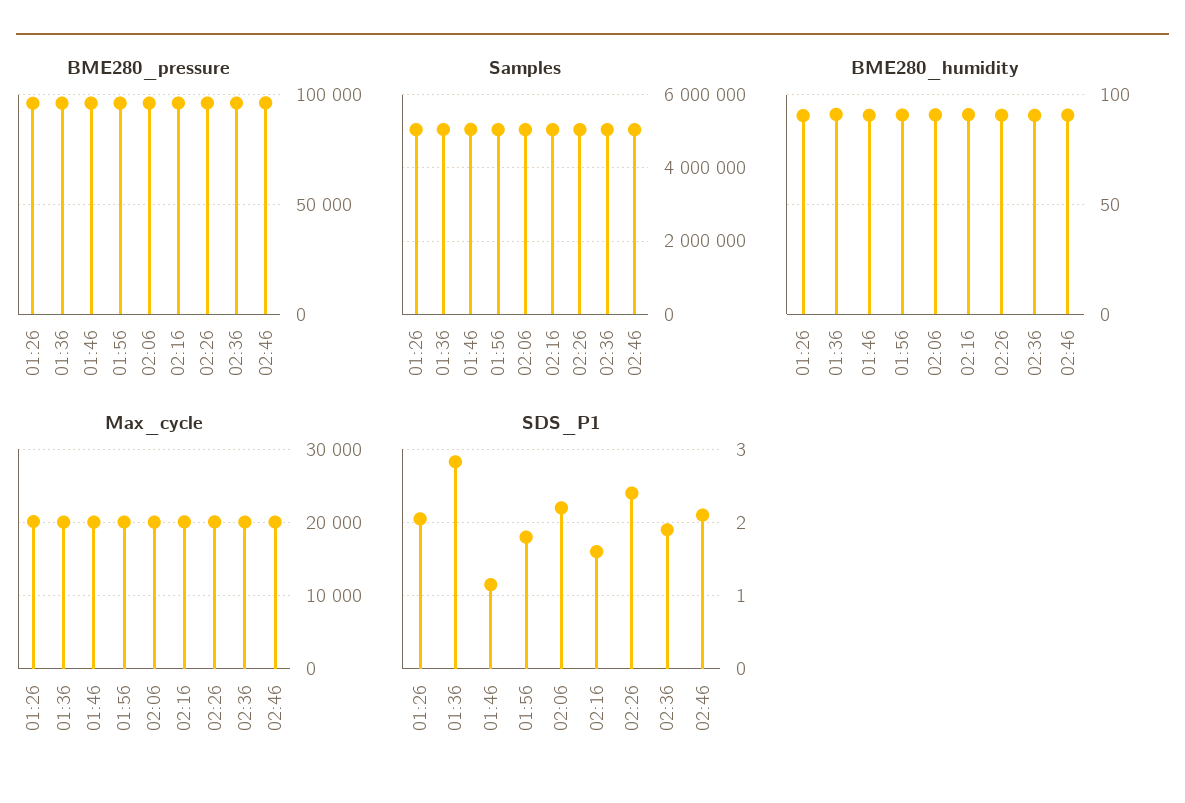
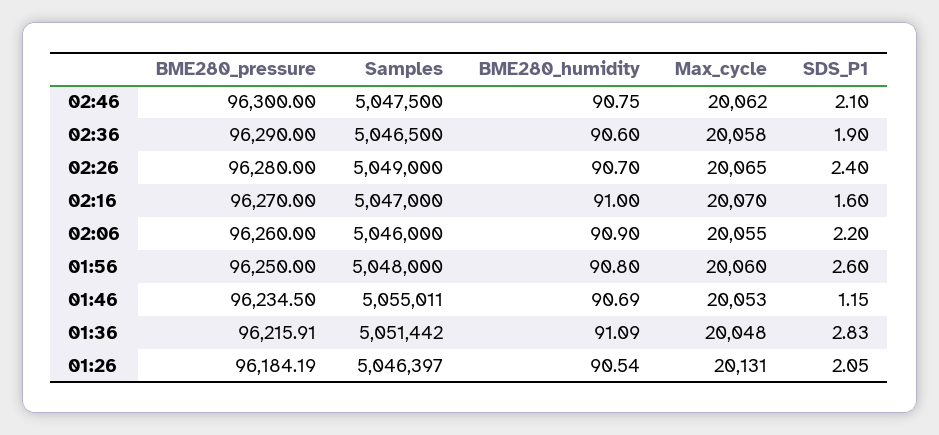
  {
    "BME280_pressure": {
      "01:26": 96184.19,
      "01:36": 96215.91,
      "01:46": 96234.5,
      "01:56": 96250,
      "02:06": 96260,
      "02:16": 96270,
      "02:26": 96280,
      "02:36": 96290,
      "02:46": 96300
    },
    "Samples": {
      "01:26": 5046397,
      "01:36": 5051442,
      "01:46": 5055011,
      "01:56": 5048000,
      "02:06": 5046000,
      "02:16": 5047000,
      "02:26": 5049000,
      "02:36": 5046500,
      "02:46": 5047500
    },
    "BME280_humidity": {
      "01:26": 90.54,
      "01:36": 91.09,
      "01:46": 90.69,
      "01:56": 90.8,
      "02:06": 90.9,
      "02:16": 91,
      "02:26": 90.7,
      "02:36": 90.6,
      "02:46": 90.75
    },
    "Max_cycle": {
      "01:26": 20131,
      "01:36": 20048,
      "01:46": 20053,
      "01:56": 20060,
      "02:06": 20055,
      "02:16": 20070,
      "02:26": 20065,
      "02:36": 20058,
      "02:46": 20062
    },
    "SDS_P1": {
      "01:26": 2.05,
      "01:36": 2.83,
      "01:46": 1.15,
-     "01:56": 1.8,
+     "01:56": 2.6,
      "02:06": 2.2,
      "02:16": 1.6,
      "02:26": 2.4,
      "02:36": 1.9,
      "02:46": 2.1
    }
  }

